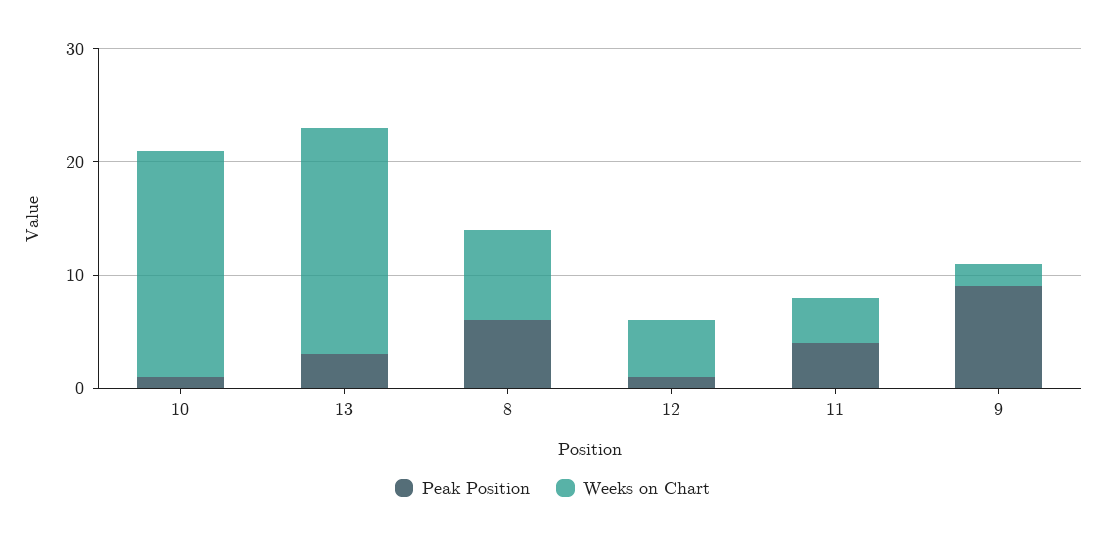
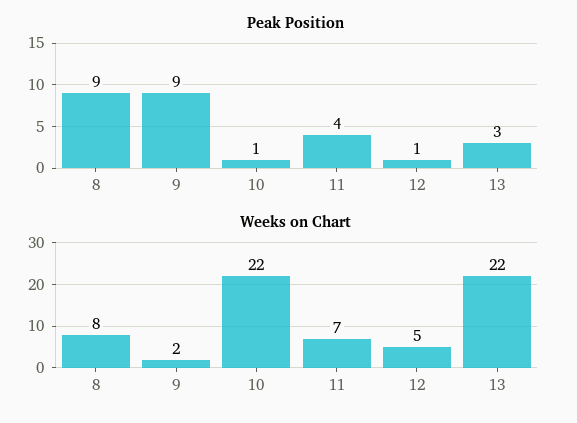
  {
    "Peak Position": {
      "10": 1,
      "13": 3,
-     "8": 6,
+     "8": 9,
      "12": 1,
      "11": 4,
      "9": 9
    },
    "Weeks on Chart": {
-     "10": 20,
+     "10": 22,
-     "13": 20,
+     "13": 22,
      "8": 8,
      "12": 5,
-     "11": 4,
+     "11": 7,
      "9": 2
    }
  }

